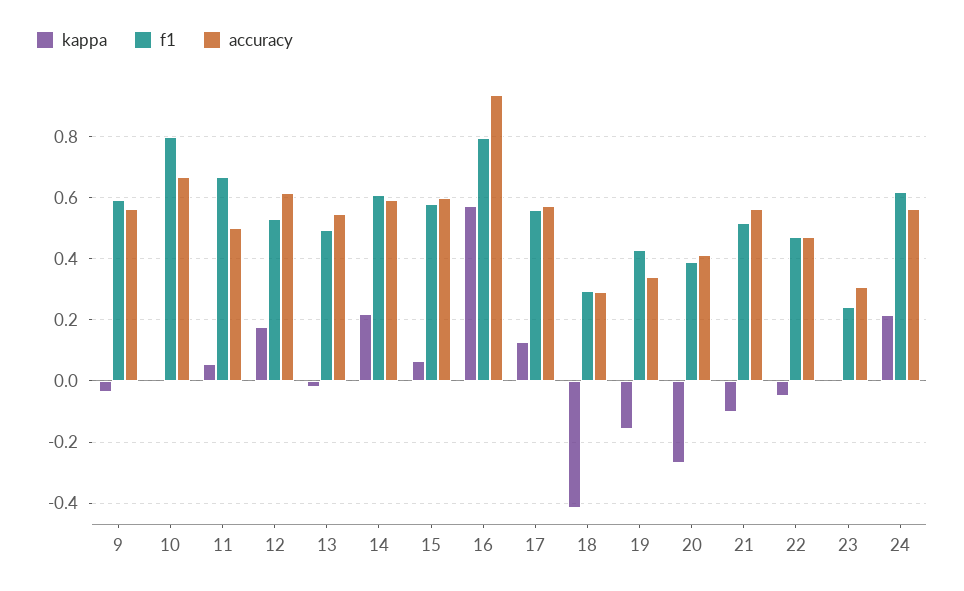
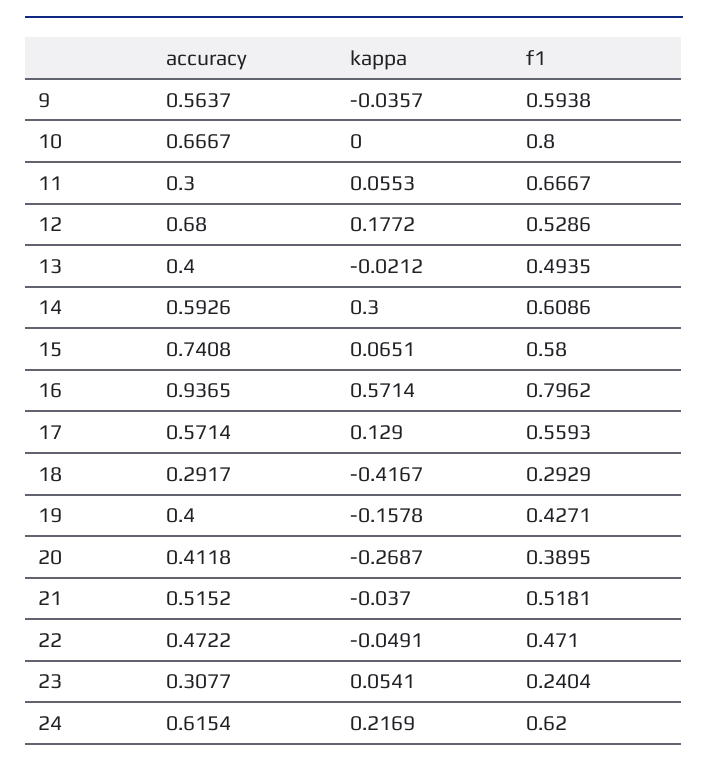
  {
    "kappa": {
      "9": -0.0357,
      "10": 0,
      "11": 0.0553,
      "12": 0.1772,
      "13": -0.0212,
-     "14": 0.22,
+     "14": 0.3,
      "15": 0.0651,
      "16": 0.5714,
      "17": 0.129,
      "18": -0.4167,
      "19": -0.1578,
      "20": -0.2687,
-     "21": -0.1,
+     "21": -0.037,
      "22": -0.0491,
-     "23": 0,
+     "23": 0.0541,
      "24": 0.2169
    },
    "f1": {
      "9": 0.5938,
      "10": 0.8,
      "11": 0.6667,
      "12": 0.5286,
      "13": 0.4935,
      "14": 0.6086,
      "15": 0.58,
      "16": 0.7962,
      "17": 0.5593,
      "18": 0.2929,
      "19": 0.4271,
      "20": 0.3895,
      "21": 0.5181,
      "22": 0.471,
      "23": 0.2404,
      "24": 0.62
    },
    "accuracy": {
      "9": 0.5637,
      "10": 0.6667,
-     "11": 0.5,
+     "11": 0.3,
-     "12": 0.62,
+     "12": 0.68,
-     "13": 0.54,
+     "13": 0.4,
      "14": 0.5926,
-     "15": 0.6,
+     "15": 0.7408,
      "16": 0.9365,
      "17": 0.5714,
      "18": 0.2917,
-     "19": 0.34,
+     "19": 0.4,
      "20": 0.4118,
-     "21": 0.56,
+     "21": 0.5152,
      "22": 0.4722,
      "23": 0.3077,
-     "24": 0.56
+     "24": 0.6154
    }
  }

